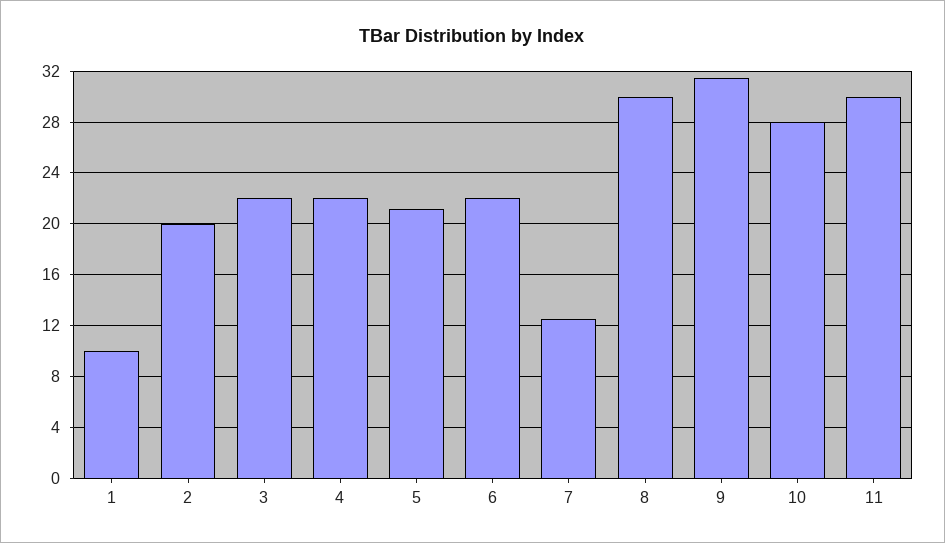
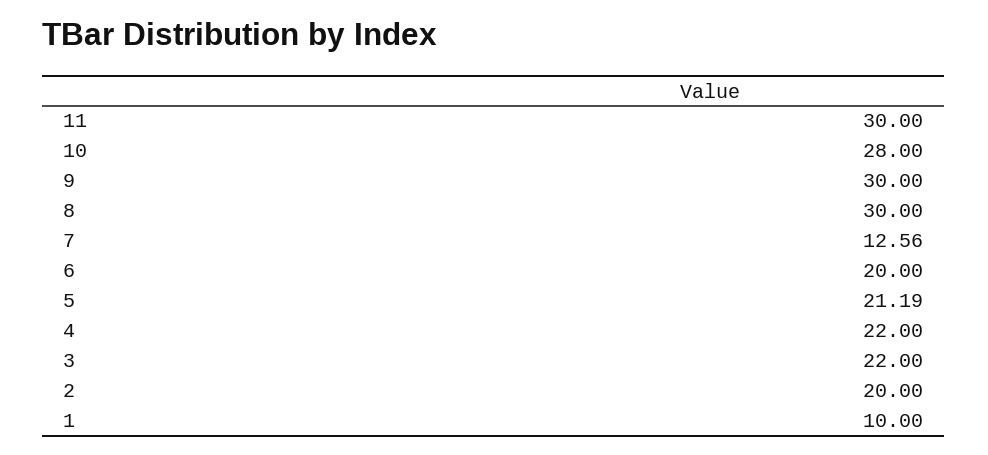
  {
    "1": 10,
    "2": 20,
    "3": 22,
    "4": 22,
    "5": 21.19,
-   "6": 22,
+   "6": 20,
    "7": 12.56,
    "8": 30,
-   "9": 31.5,
+   "9": 30,
    "10": 28,
    "11": 30
  }

